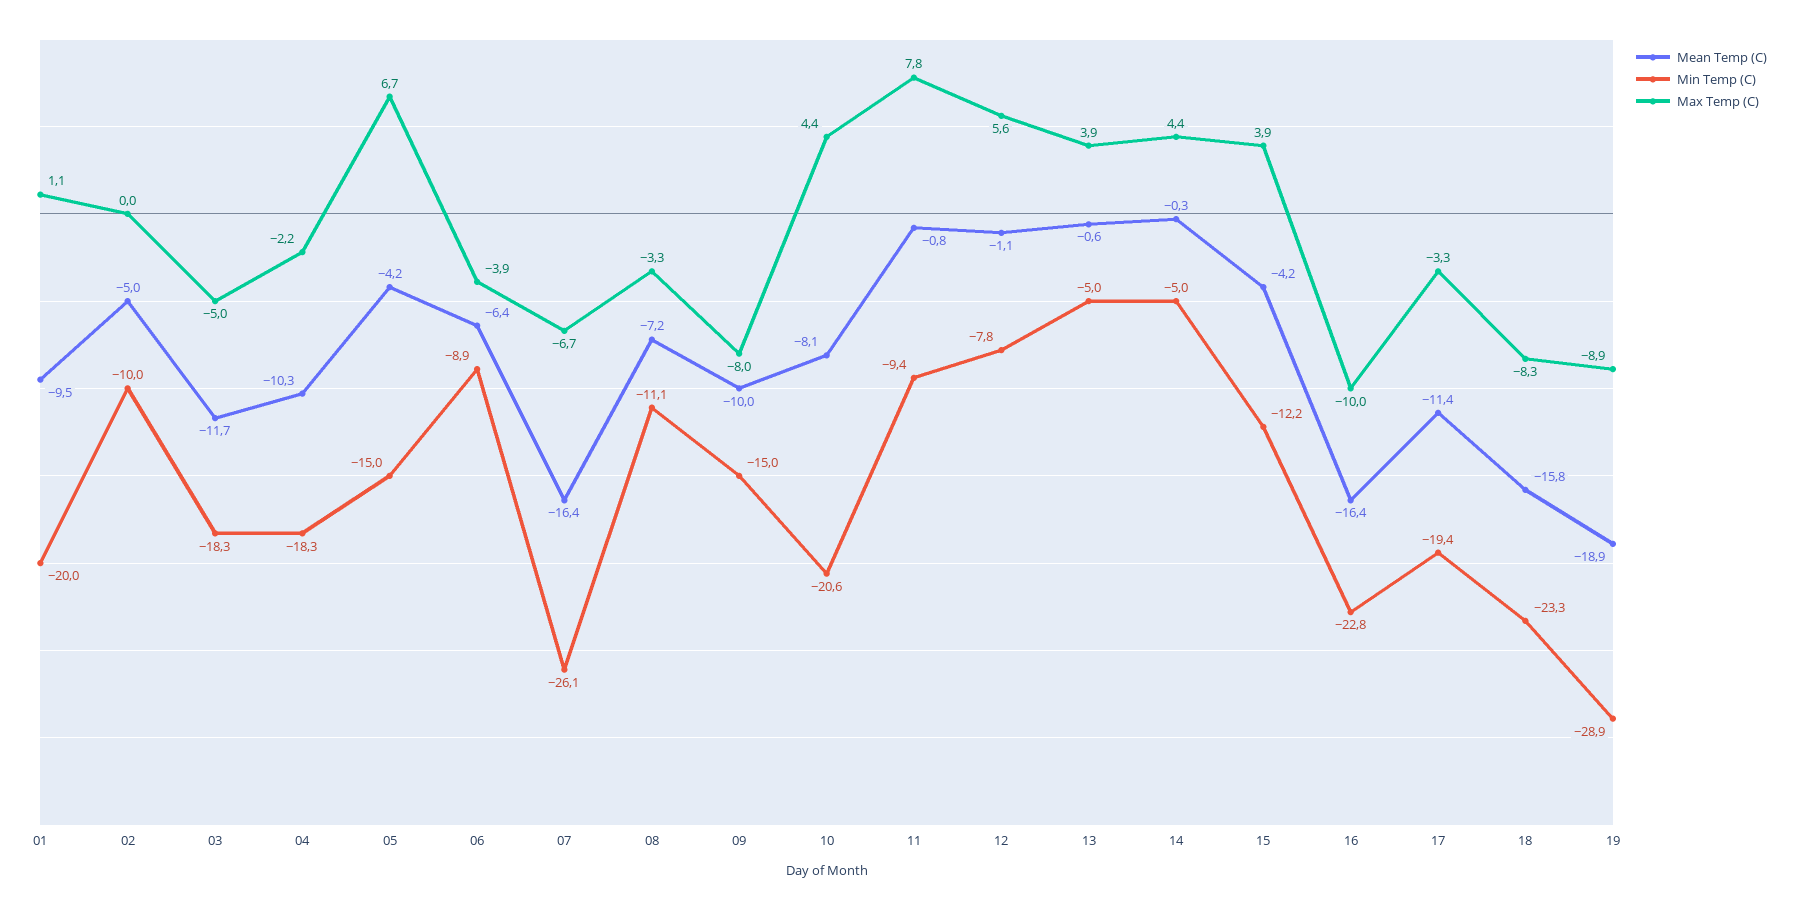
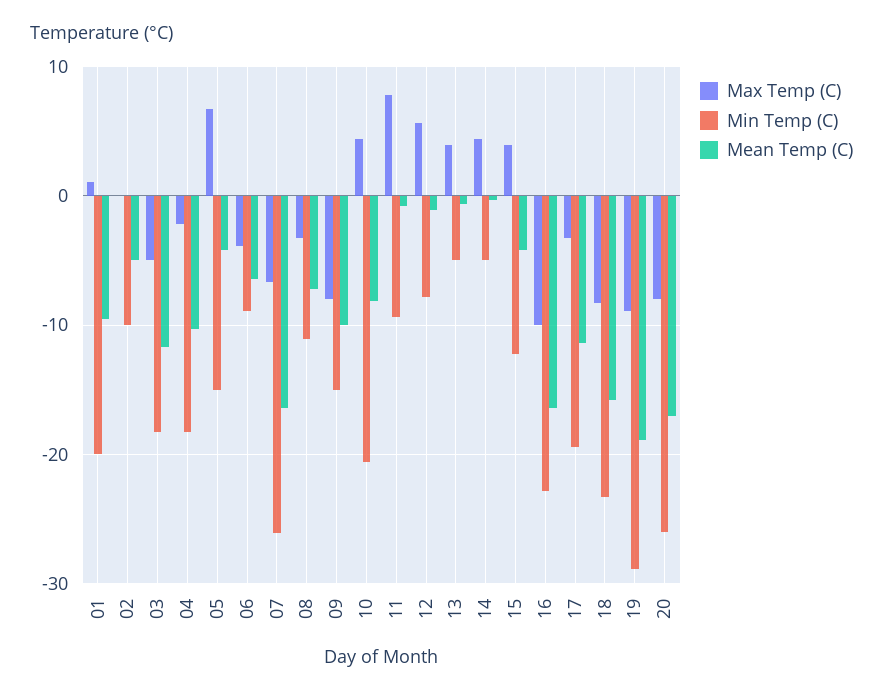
  {
    "Mean Temp (C)": {
      "01": -9.5,
      "02": -5,
      "03": -11.7,
      "04": -10.3,
      "05": -4.2,
      "06": -6.4,
      "07": -16.4,
      "08": -7.2,
      "09": -10,
      "10": -8.1,
      "11": -0.8,
      "12": -1.1,
      "13": -0.6,
      "14": -0.3,
      "15": -4.2,
      "16": -16.4,
      "17": -11.4,
      "18": -15.8,
-     "19": -18.9
+     "19": -18.9,
+     "20": -17
    },
    "Min Temp (C)": {
      "01": -20,
      "02": -10,
      "03": -18.3,
      "04": -18.3,
      "05": -15,
      "06": -8.9,
      "07": -26.1,
      "08": -11.1,
      "09": -15,
      "10": -20.6,
      "11": -9.4,
      "12": -7.8,
      "13": -5,
      "14": -5,
      "15": -12.2,
      "16": -22.8,
      "17": -19.4,
      "18": -23.3,
-     "19": -28.9
+     "19": -28.9,
+     "20": -26
    },
    "Max Temp (C)": {
      "01": 1.1,
      "02": 0,
      "03": -5,
      "04": -2.2,
      "05": 6.7,
      "06": -3.9,
      "07": -6.7,
      "08": -3.3,
      "09": -8,
      "10": 4.4,
      "11": 7.8,
      "12": 5.6,
      "13": 3.9,
      "14": 4.4,
      "15": 3.9,
      "16": -10,
      "17": -3.3,
      "18": -8.3,
-     "19": -8.9
+     "19": -8.9,
+     "20": -8
    }
  }

